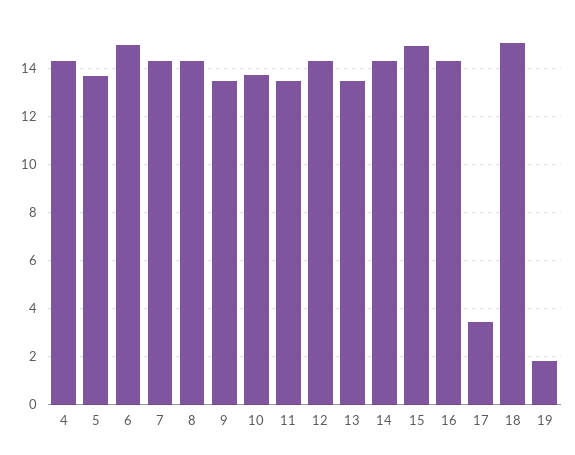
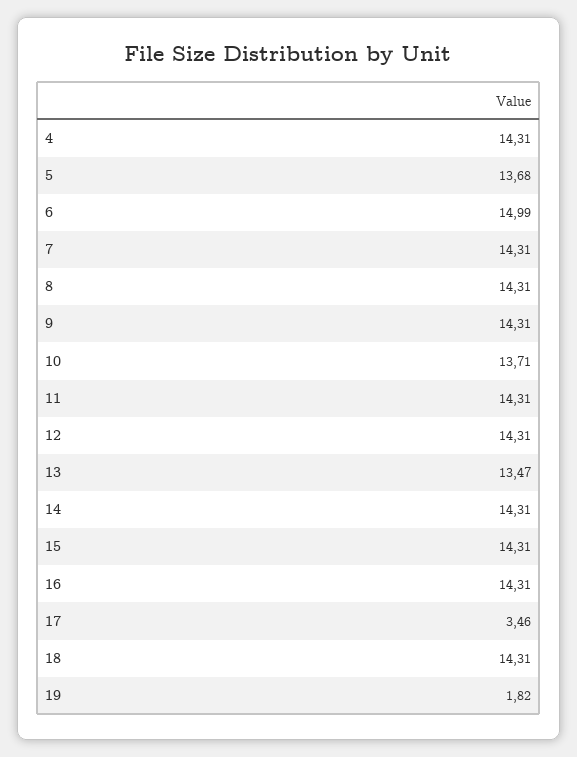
  {
    "4": 14.31,
    "5": 13.68,
    "6": 14.99,
    "7": 14.31,
    "8": 14.31,
-   "9": 13.5,
+   "9": 14.31,
    "10": 13.71,
-   "11": 13.5,
+   "11": 14.31,
    "12": 14.31,
    "13": 13.47,
    "14": 14.31,
-   "15": 15,
+   "15": 14.31,
    "16": 14.31,
    "17": 3.46,
-   "18": 15,
+   "18": 14.31,
    "19": 1.82
  }

